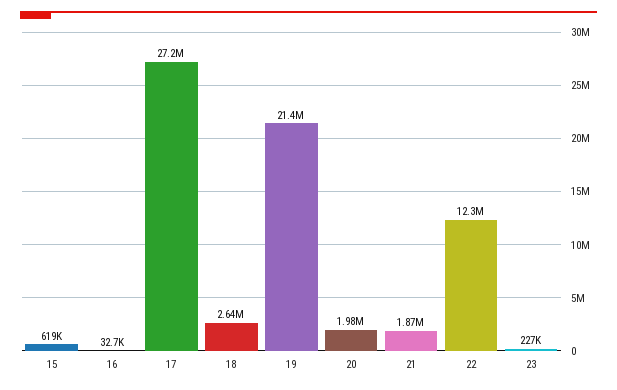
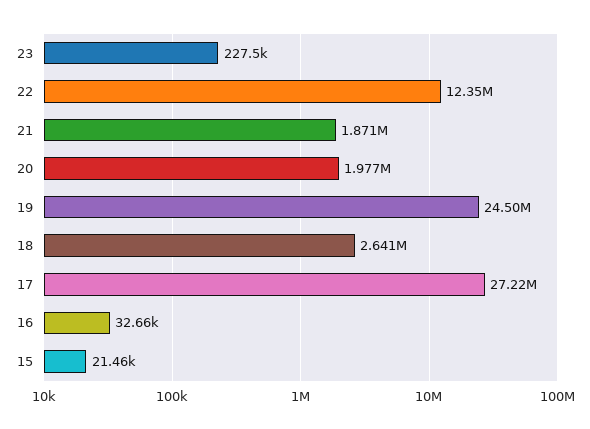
  {
-   "15": 619000,
+   "15": 21460,
    "16": 32660,
    "17": 27220000,
    "18": 2641000,
-   "19": 21400000,
+   "19": 24500000,
    "20": 1977000,
    "21": 1871000,
    "22": 12350000,
    "23": 227500
  }

